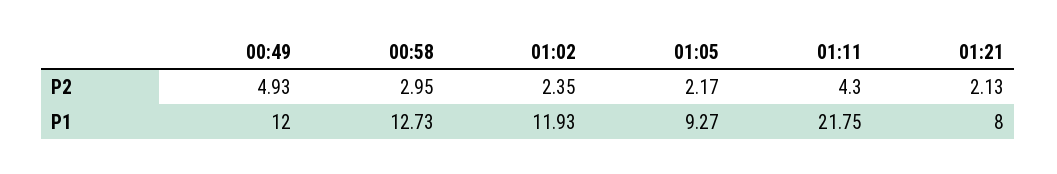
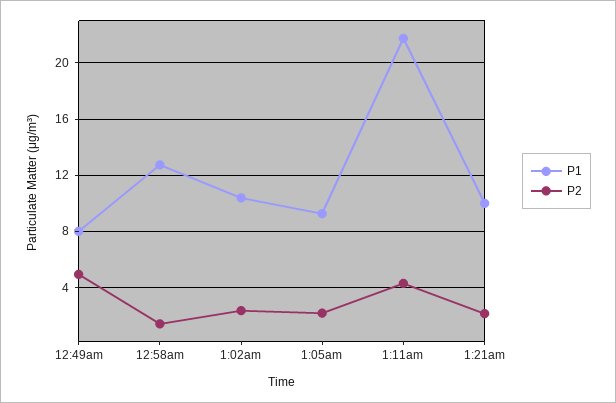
  {
    "P2": {
      "00:49": 4.93,
-     "00:58": 2.95,
+     "00:58": 1.5,
      "01:02": 2.35,
      "01:05": 2.17,
      "01:11": 4.3,
      "01:21": 2.13
    },
    "P1": {
-     "00:49": 12,
+     "00:49": 8,
      "00:58": 12.73,
-     "01:02": 11.93,
+     "01:02": 10.5,
      "01:05": 9.27,
      "01:11": 21.75,
-     "01:21": 8
+     "01:21": 10
    }
  }

